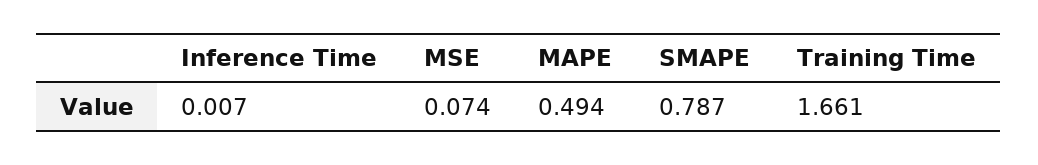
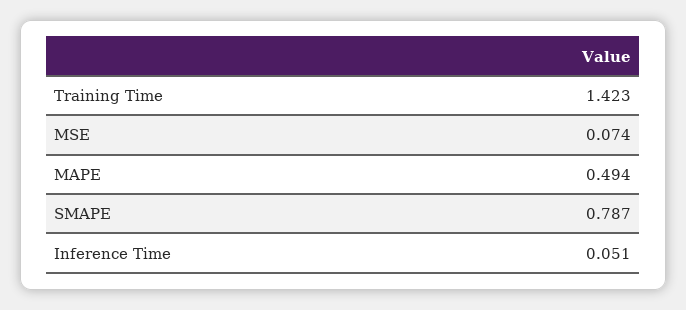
  {
-   "Inference Time": 0.007,
+   "Inference Time": 0.051,
    "MSE": 0.074,
    "MAPE": 0.494,
    "SMAPE": 0.787,
-   "Training Time": 1.661
+   "Training Time": 1.423
  }

